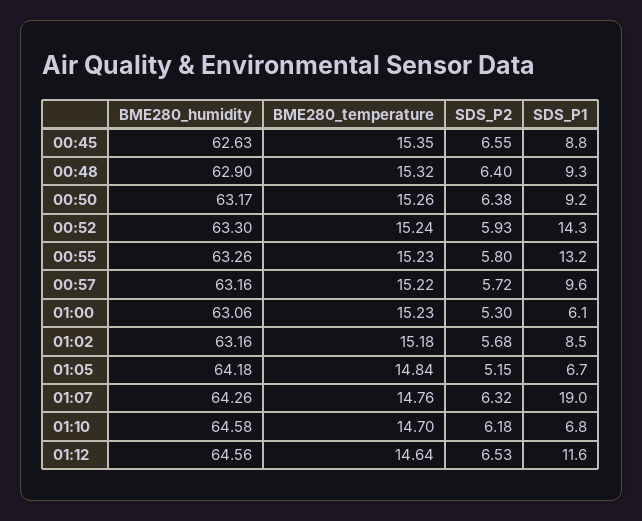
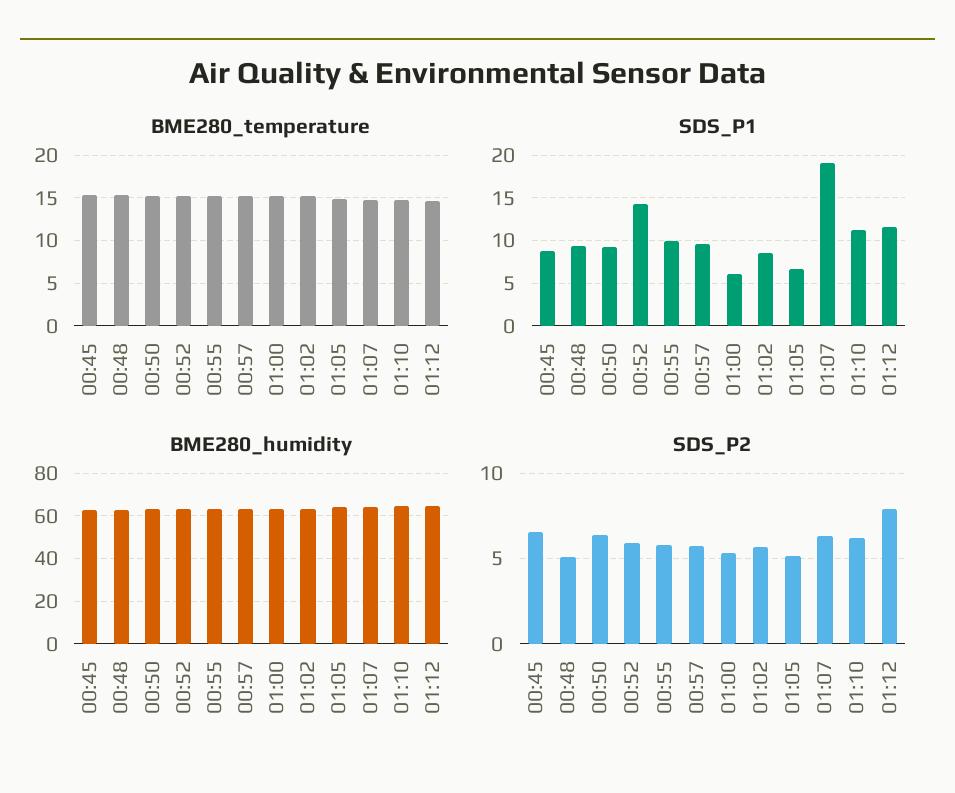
  {
    "BME280_humidity": {
      "00:45": 62.63,
      "00:48": 62.9,
      "00:50": 63.17,
      "00:52": 63.3,
      "00:55": 63.26,
      "00:57": 63.16,
      "01:00": 63.06,
      "01:02": 63.16,
      "01:05": 64.18,
      "01:07": 64.26,
      "01:10": 64.58,
      "01:12": 64.56
    },
    "BME280_temperature": {
      "00:45": 15.35,
      "00:48": 15.32,
      "00:50": 15.26,
      "00:52": 15.24,
      "00:55": 15.23,
      "00:57": 15.22,
      "01:00": 15.23,
      "01:02": 15.18,
      "01:05": 14.84,
      "01:07": 14.76,
      "01:10": 14.7,
      "01:12": 14.64
    },
    "SDS_P2": {
      "00:45": 6.55,
-     "00:48": 6.4,
+     "00:48": 5,
      "00:50": 6.38,
      "00:52": 5.93,
      "00:55": 5.8,
      "00:57": 5.72,
      "01:00": 5.3,
      "01:02": 5.68,
      "01:05": 5.15,
      "01:07": 6.32,
      "01:10": 6.18,
-     "01:12": 6.53
+     "01:12": 8
    },
    "SDS_P1": {
      "00:45": 8.8,
      "00:48": 9.3,
      "00:50": 9.2,
      "00:52": 14.3,
-     "00:55": 13.2,
+     "00:55": 10,
      "00:57": 9.6,
      "01:00": 6.1,
      "01:02": 8.5,
      "01:05": 6.7,
      "01:07": 19,
-     "01:10": 6.8,
+     "01:10": 11,
      "01:12": 11.6
    }
  }

